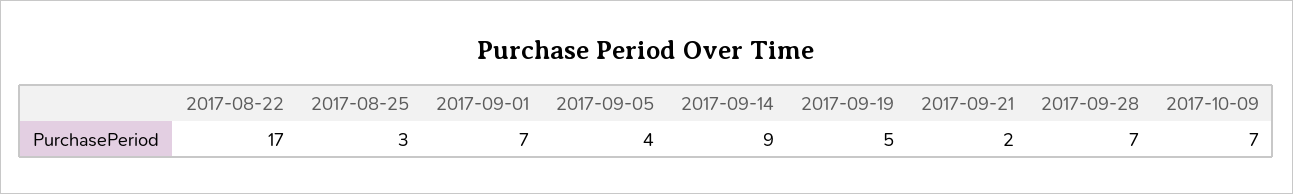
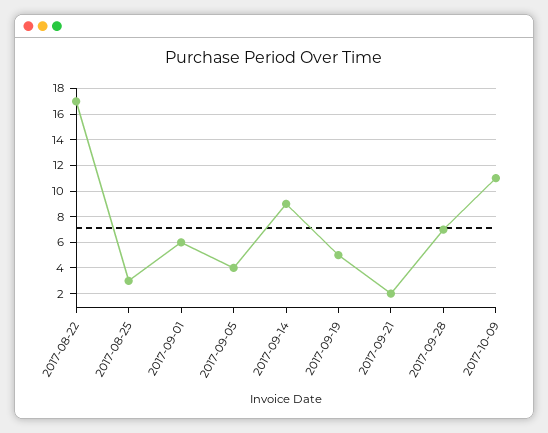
  {
    "2017-08-22": 17,
    "2017-08-25": 3,
-   "2017-09-01": 7,
+   "2017-09-01": 6,
    "2017-09-05": 4,
    "2017-09-14": 9,
    "2017-09-19": 5,
    "2017-09-21": 2,
    "2017-09-28": 7,
-   "2017-10-09": 7
+   "2017-10-09": 11
  }

